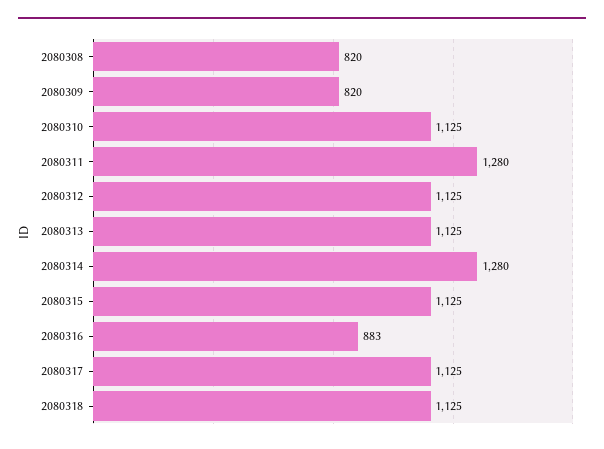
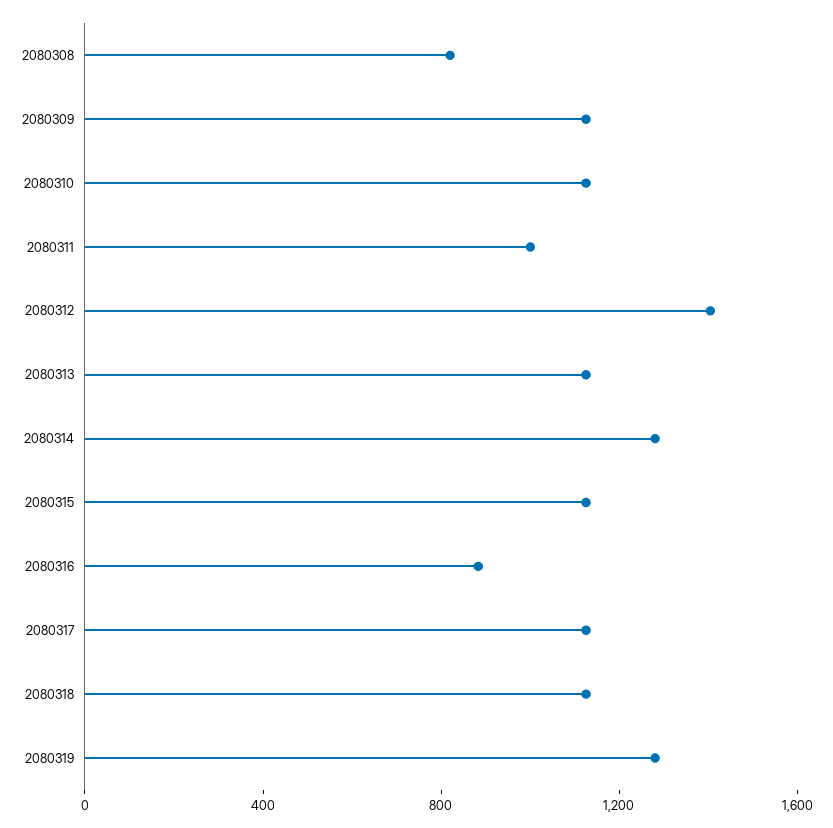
  {
    "2080308": 820,
-   "2080309": 820,
+   "2080309": 1100,
    "2080310": 1125,
-   "2080311": 1280,
+   "2080311": 1000,
-   "2080312": 1125,
+   "2080312": 1400,
    "2080313": 1125,
    "2080314": 1280,
    "2080315": 1125,
    "2080316": 883,
    "2080317": 1125,
-   "2080318": 1125
+   "2080318": 1125,
+   "2080319": 1300
  }

